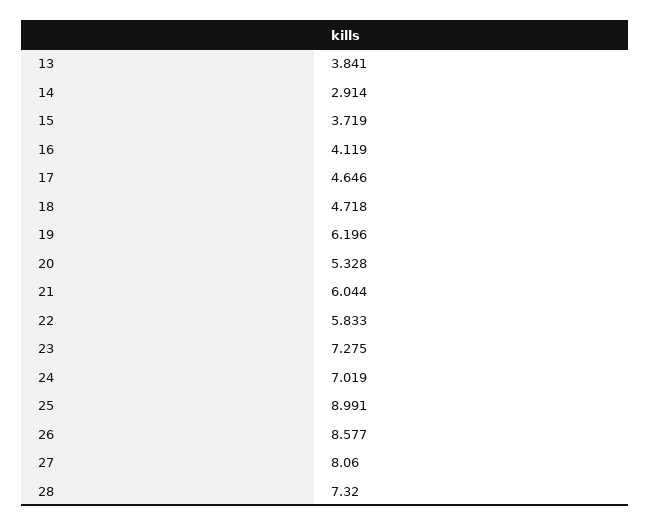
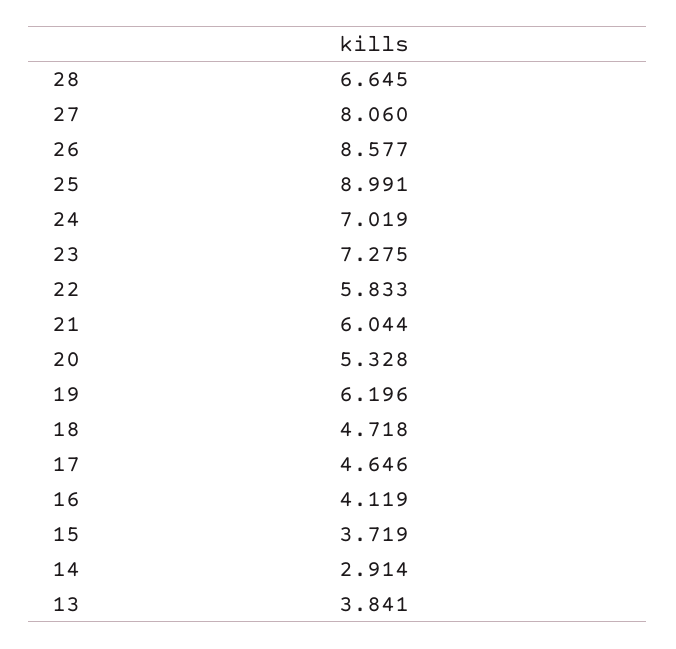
  {
    "13": 3.841,
    "14": 2.914,
    "15": 3.719,
    "16": 4.119,
    "17": 4.646,
    "18": 4.718,
    "19": 6.196,
    "20": 5.328,
    "21": 6.044,
    "22": 5.833,
    "23": 7.275,
    "24": 7.019,
    "25": 8.991,
    "26": 8.577,
    "27": 8.06,
-   "28": 7.32
+   "28": 6.645
  }

